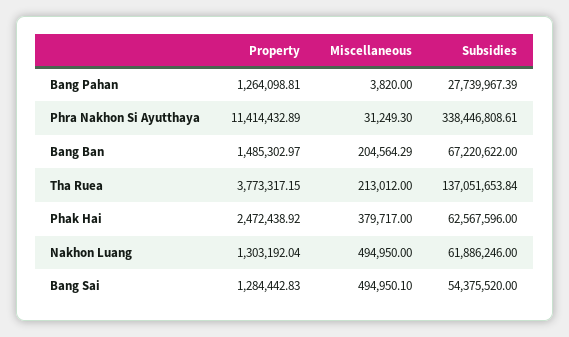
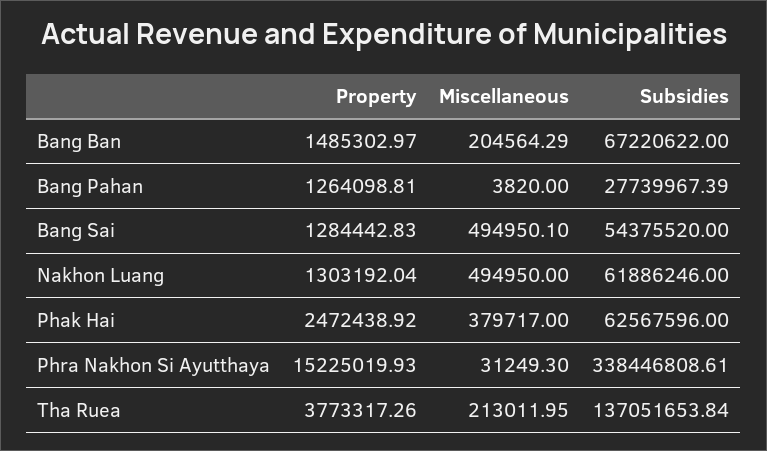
  {
    "Property": {
      "Bang Pahan": 1264098.81,
-     "Phra Nakhon Si Ayutthaya": 11414432.89,
+     "Phra Nakhon Si Ayutthaya": 15225019.93,
      "Bang Ban": 1485302.97,
-     "Tha Ruea": 3773317.15,
+     "Tha Ruea": 3773317.26,
      "Phak Hai": 2472438.92,
      "Nakhon Luang": 1303192.04,
      "Bang Sai": 1284442.83
    },
    "Miscellaneous": {
      "Bang Pahan": 3820,
      "Phra Nakhon Si Ayutthaya": 31249.3,
      "Bang Ban": 204564.29,
-     "Tha Ruea": 213012,
+     "Tha Ruea": 213011.95,
      "Phak Hai": 379717,
      "Nakhon Luang": 494950,
      "Bang Sai": 494950.1
    },
    "Subsidies": {
      "Bang Pahan": 27739967.39,
      "Phra Nakhon Si Ayutthaya": 338446808.61,
      "Bang Ban": 67220622,
      "Tha Ruea": 137051653.84,
      "Phak Hai": 62567596,
      "Nakhon Luang": 61886246,
      "Bang Sai": 54375520
    }
  }

